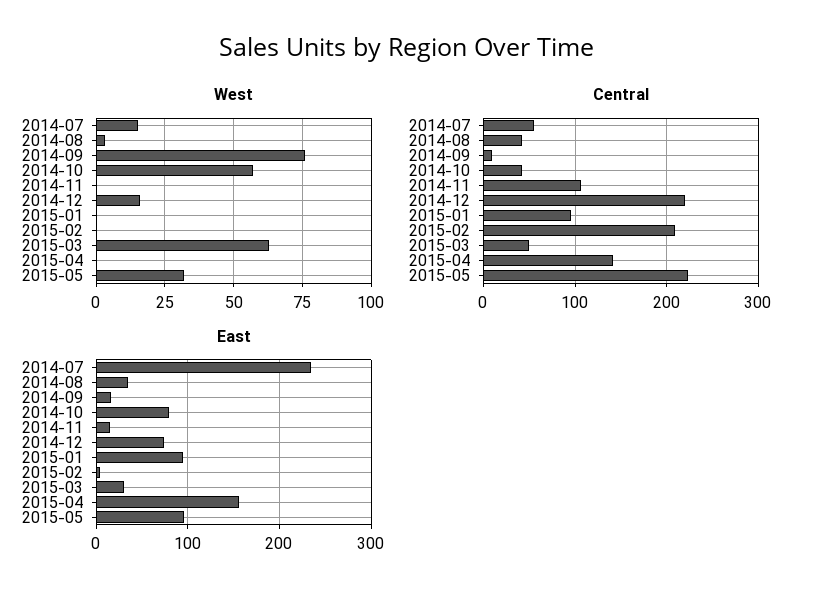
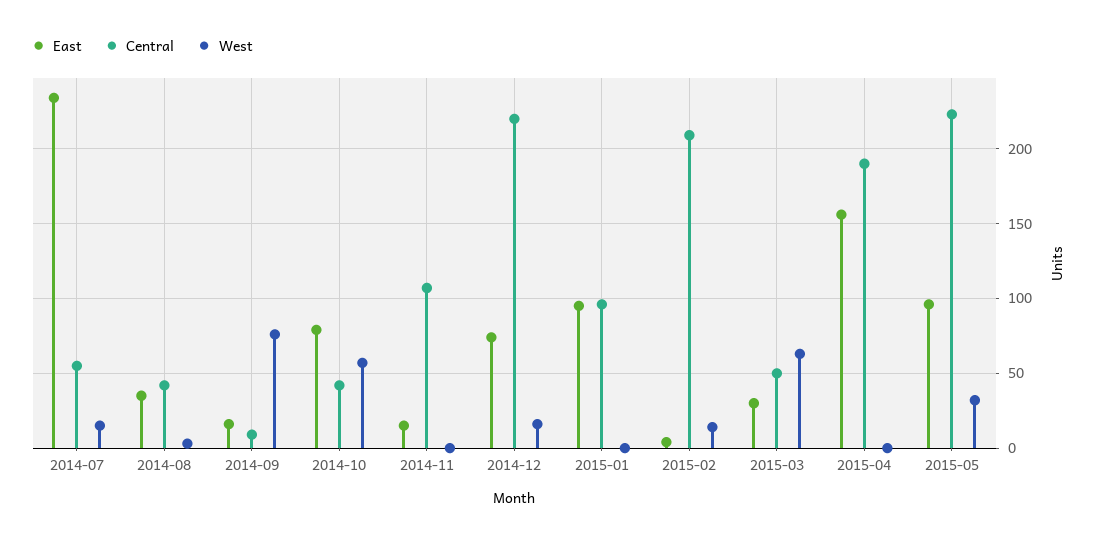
  {
    "West": {
      "2014-07": 15,
      "2014-08": 5,
      "2014-09": 75,
      "2014-10": 55,
      "2014-11": 0,
      "2014-12": 15,
      "2015-01": 0,
-     "2015-02": 0,
+     "2015-02": 15,
      "2015-03": 65,
      "2015-04": 0,
      "2015-05": 30
    },
    "Central": {
      "2014-07": 55,
      "2014-08": 40,
      "2014-09": 10,
      "2014-10": 40,
      "2014-11": 105,
      "2014-12": 220,
      "2015-01": 95,
      "2015-02": 210,
      "2015-03": 50,
-     "2015-04": 140,
+     "2015-04": 190,
      "2015-05": 225
    },
    "East": {
      "2014-07": 235,
      "2014-08": 35,
      "2014-09": 15,
      "2014-10": 80,
      "2014-11": 15,
      "2014-12": 75,
      "2015-01": 95,
      "2015-02": 5,
      "2015-03": 30,
      "2015-04": 155,
      "2015-05": 95
    }
  }

